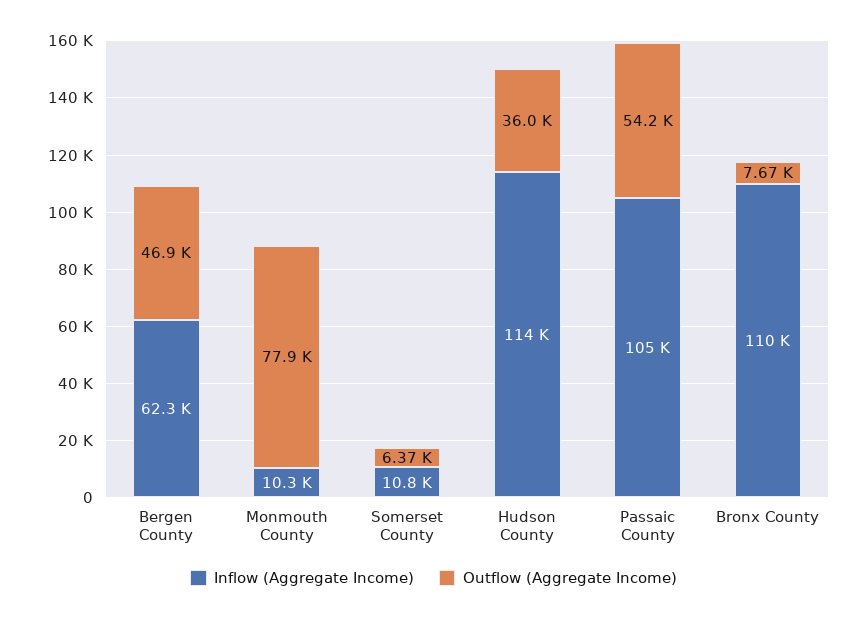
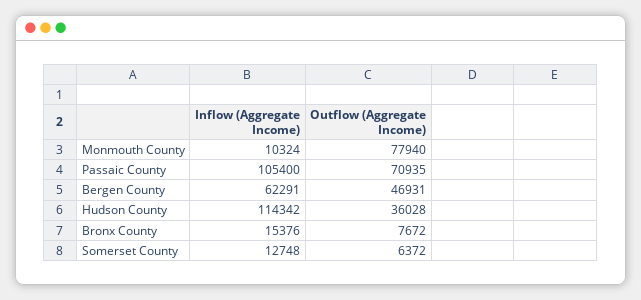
  {
    "Inflow (Aggregate Income)": {
      "Bergen County": 62291,
      "Monmouth County": 10324,
-     "Somerset County": 10800,
+     "Somerset County": 12748,
      "Hudson County": 114342,
      "Passaic County": 105400,
-     "Bronx County": 110000
+     "Bronx County": 15376
    },
    "Outflow (Aggregate Income)": {
      "Bergen County": 46931,
      "Monmouth County": 77940,
      "Somerset County": 6372,
      "Hudson County": 36028,
-     "Passaic County": 54200,
+     "Passaic County": 70935,
      "Bronx County": 7672
    }
  }

